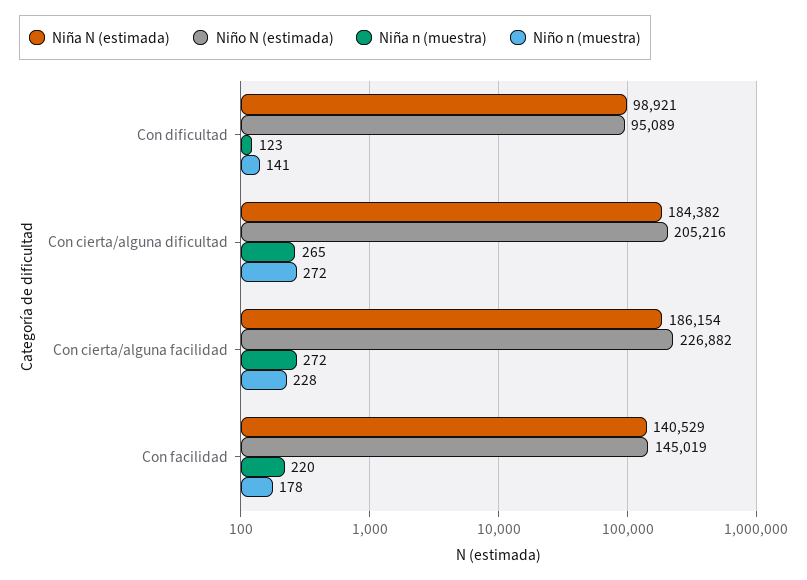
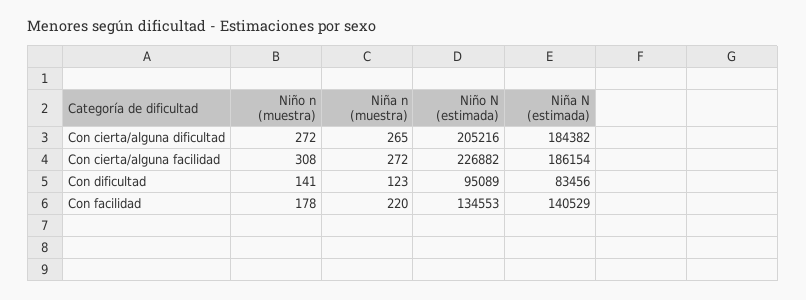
  {
    "Niña N (estimada)": {
-     "Con dificultad": 98921,
+     "Con dificultad": 83456,
      "Con cierta/alguna dificultad": 184382,
      "Con cierta/alguna facilidad": 186154,
      "Con facilidad": 140529
    },
    "Niño N (estimada)": {
      "Con dificultad": 95089,
      "Con cierta/alguna dificultad": 205216,
      "Con cierta/alguna facilidad": 226882,
-     "Con facilidad": 145019
+     "Con facilidad": 134553
    },
    "Niña n (muestra)": {
      "Con dificultad": 123,
      "Con cierta/alguna dificultad": 265,
      "Con cierta/alguna facilidad": 272,
      "Con facilidad": 220
    },
    "Niño n (muestra)": {
      "Con dificultad": 141,
      "Con cierta/alguna dificultad": 272,
-     "Con cierta/alguna facilidad": 228,
+     "Con cierta/alguna facilidad": 308,
      "Con facilidad": 178
    }
  }

